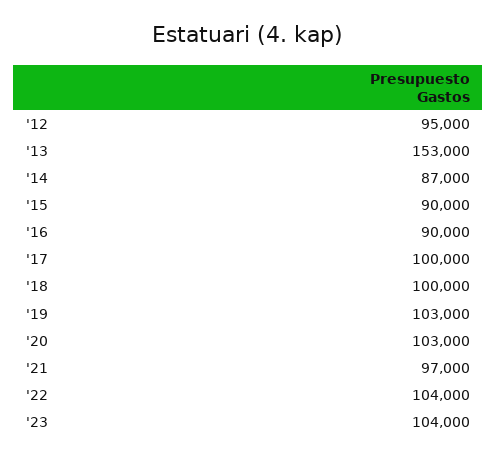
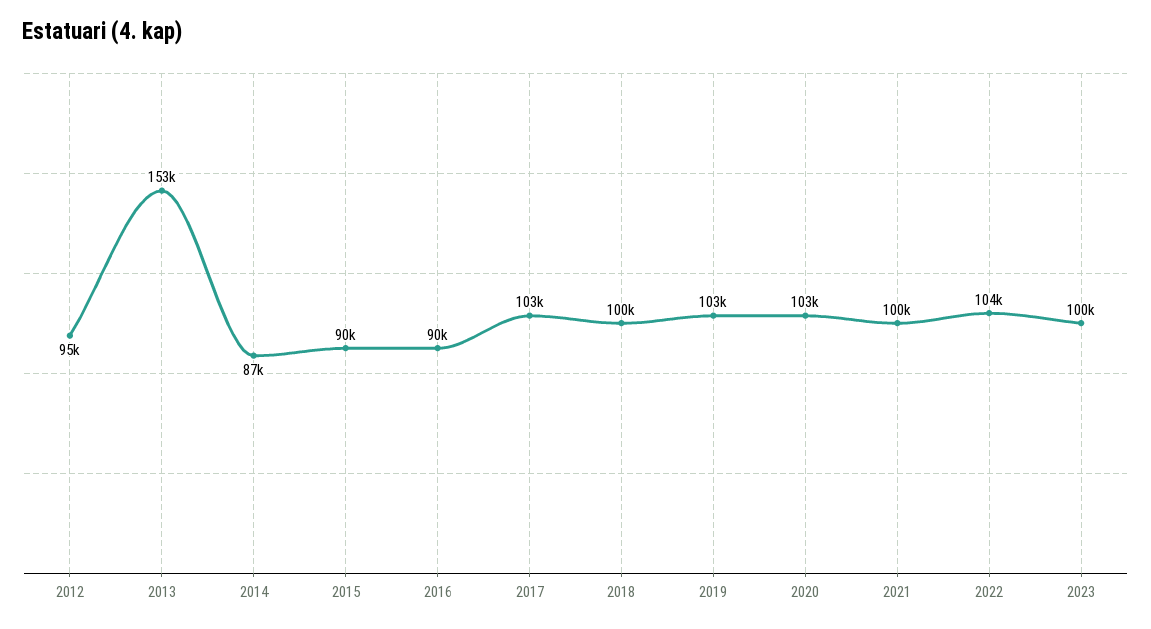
  {
    "'12": 95000,
    "'13": 153000,
    "'14": 87000,
    "'15": 90000,
    "'16": 90000,
-   "'17": 100000,
+   "'17": 103000,
    "'18": 100000,
    "'19": 103000,
    "'20": 103000,
-   "'21": 97000,
+   "'21": 100000,
    "'22": 104000,
-   "'23": 104000
+   "'23": 100000
  }

